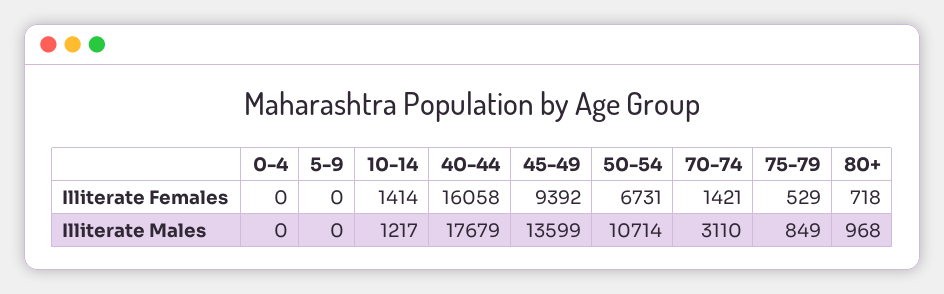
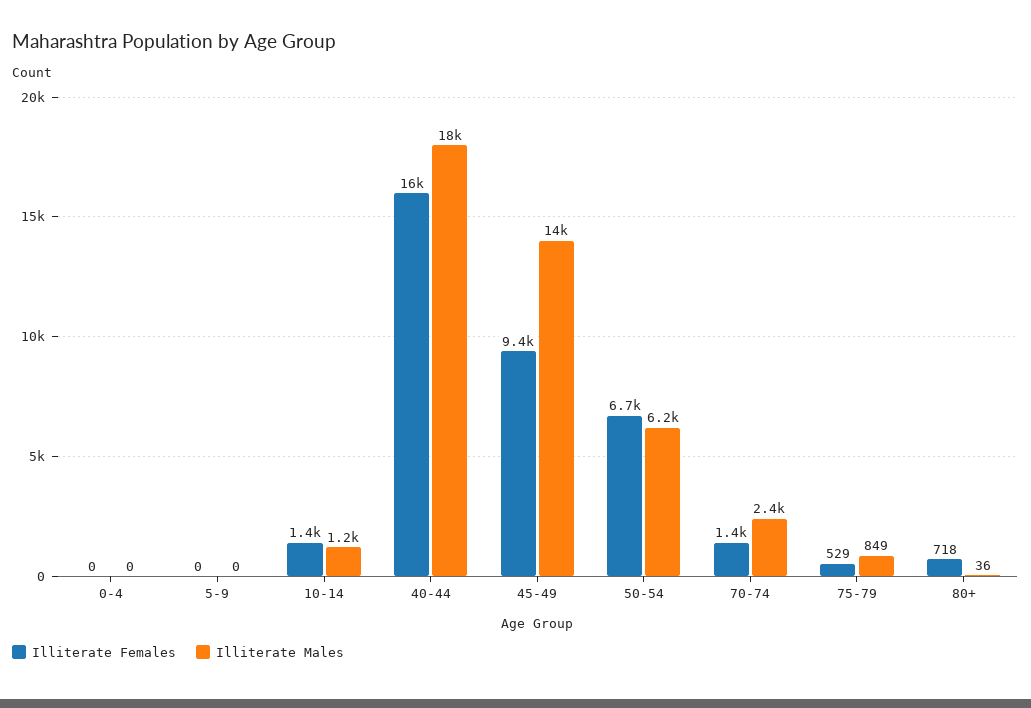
  {
    "Illiterate Females": {
      "0-4": 0,
      "5-9": 0,
      "10-14": 1414,
      "40-44": 16058,
      "45-49": 9392,
      "50-54": 6731,
      "70-74": 1421,
      "75-79": 529,
      "80+": 718
    },
    "Illiterate Males": {
      "0-4": 0,
      "5-9": 0,
      "10-14": 1217,
      "40-44": 17679,
      "45-49": 13599,
-     "50-54": 10714,
+     "50-54": 6200,
-     "70-74": 3110,
+     "70-74": 2400,
      "75-79": 849,
-     "80+": 968
+     "80+": 36
    }
  }

